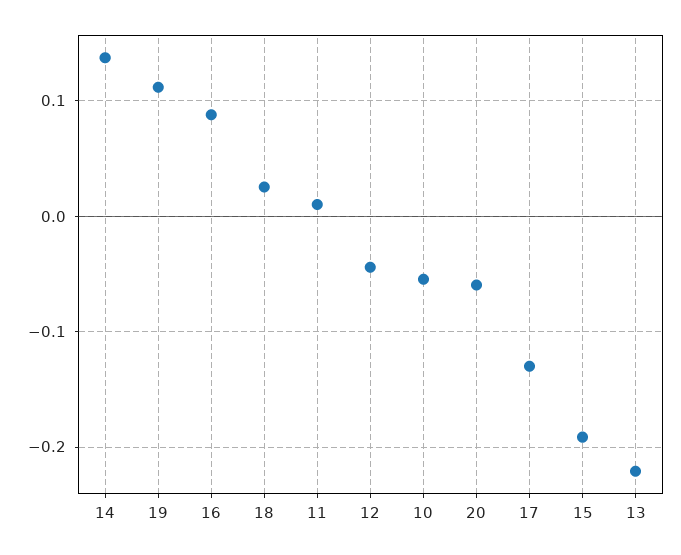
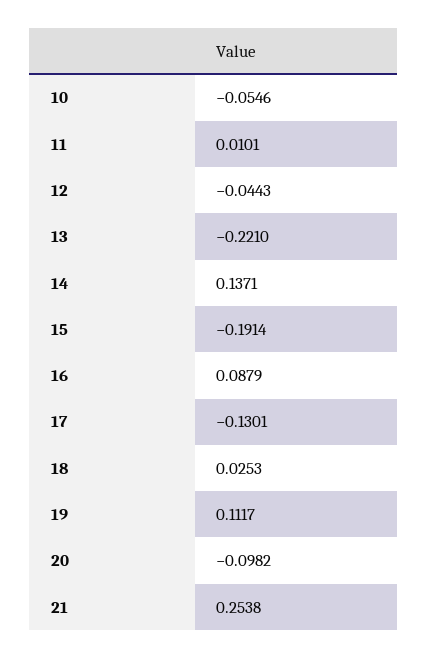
  {
    "14": 0.1371,
    "19": 0.1117,
    "16": 0.0879,
    "18": 0.0253,
    "11": 0.0101,
    "12": -0.0443,
    "10": -0.0546,
-   "20": -0.06,
+   "20": -0.0982,
    "17": -0.1301,
    "15": -0.1914,
-   "13": -0.221
+   "13": -0.221,
+   "21": 0.2538
  }

